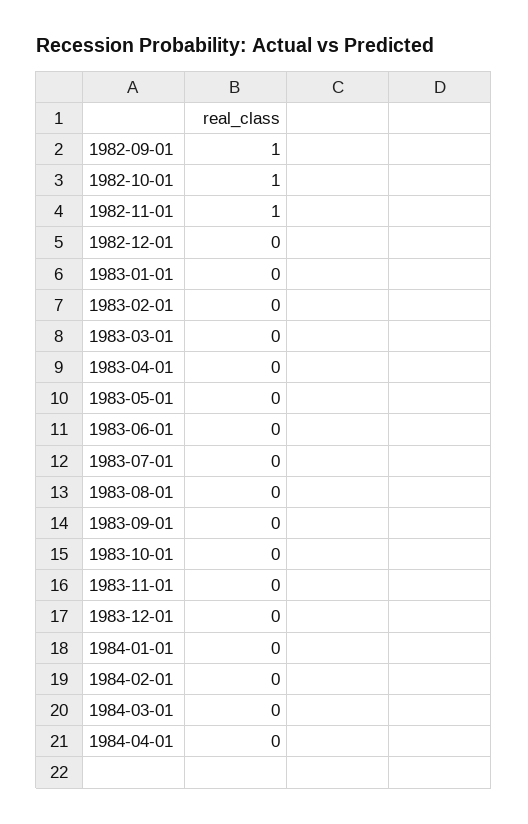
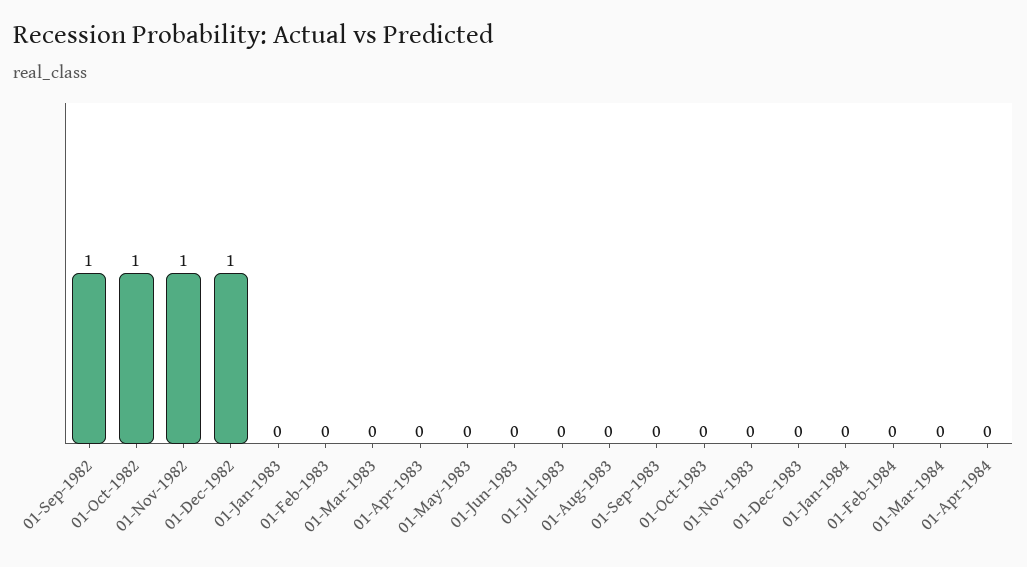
  {
    "1982-09-01": 1,
    "1982-10-01": 1,
    "1982-11-01": 1,
-   "1982-12-01": 0,
+   "1982-12-01": 1,
    "1983-01-01": 0,
    "1983-02-01": 0,
    "1983-03-01": 0,
    "1983-04-01": 0,
    "1983-05-01": 0,
    "1983-06-01": 0,
    "1983-07-01": 0,
    "1983-08-01": 0,
    "1983-09-01": 0,
    "1983-10-01": 0,
    "1983-11-01": 0,
    "1983-12-01": 0,
    "1984-01-01": 0,
    "1984-02-01": 0,
    "1984-03-01": 0,
    "1984-04-01": 0
  }

